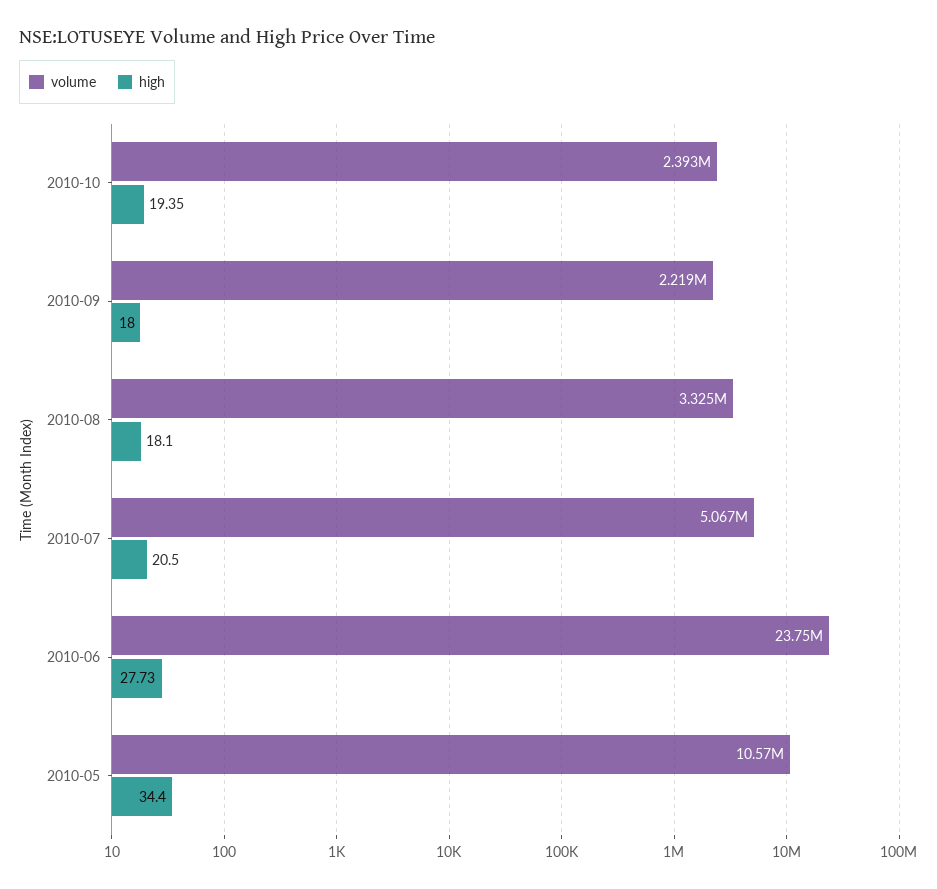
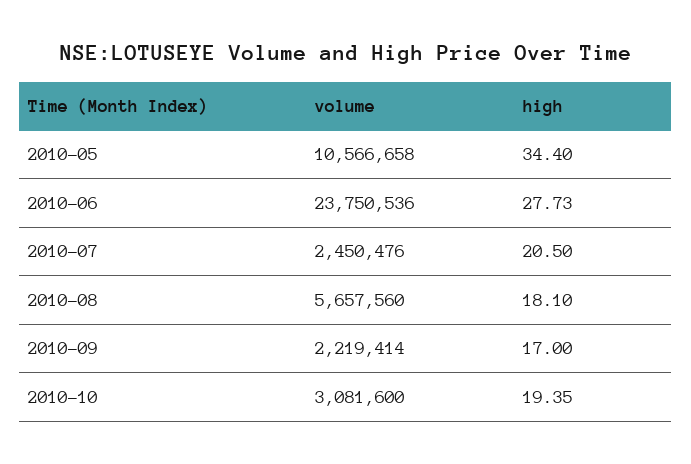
  {
    "volume": {
-     "2010-10": 2393000,
+     "2010-10": 3081600,
      "2010-09": 2219414,
-     "2010-08": 3325000,
+     "2010-08": 5657560,
-     "2010-07": 5067000,
+     "2010-07": 2450476,
      "2010-06": 23750536,
      "2010-05": 10566658
    },
    "high": {
      "2010-10": 19.35,
-     "2010-09": 18,
+     "2010-09": 17,
      "2010-08": 18.1,
      "2010-07": 20.5,
      "2010-06": 27.73,
      "2010-05": 34.4
    }
  }

